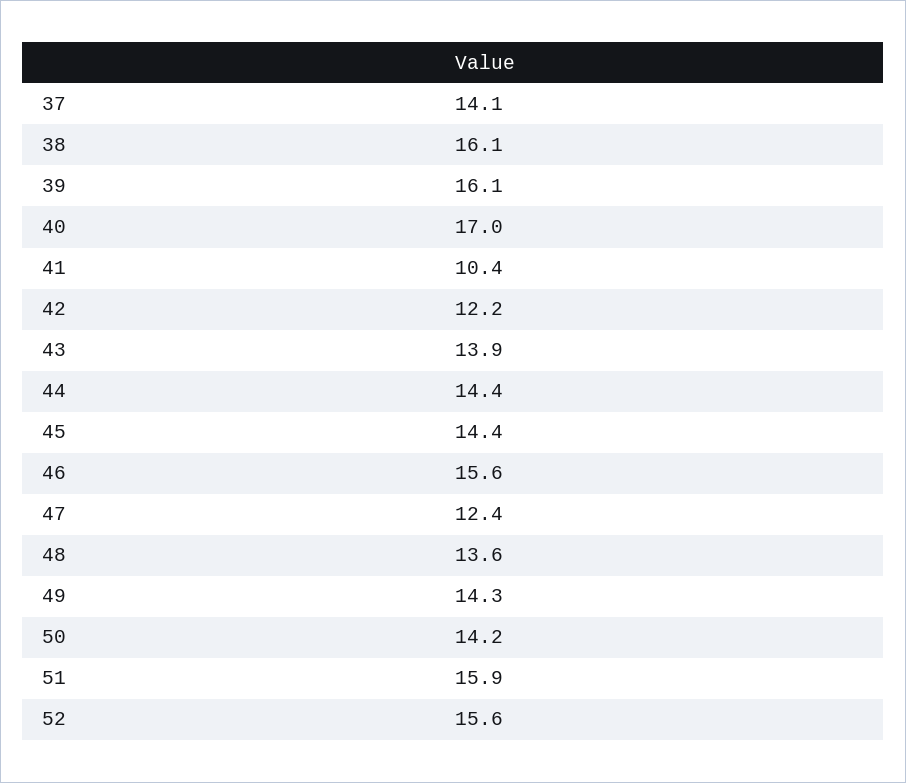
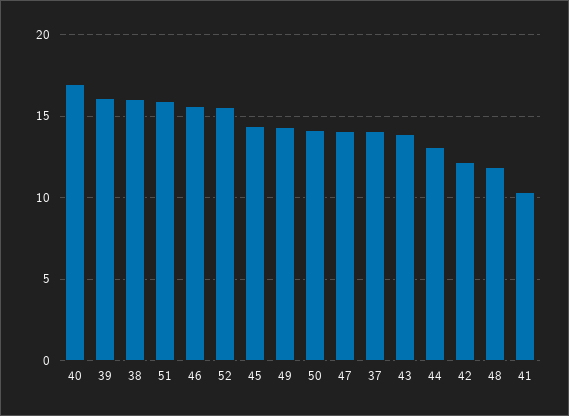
  {
    "37": 14.1,
    "38": 16.1,
    "39": 16.1,
    "40": 17,
    "41": 10.4,
    "42": 12.2,
    "43": 13.9,
-   "44": 14.4,
+   "44": 13,
    "45": 14.4,
    "46": 15.6,
-   "47": 12.4,
+   "47": 14,
-   "48": 13.6,
+   "48": 12,
    "49": 14.3,
    "50": 14.2,
    "51": 15.9,
    "52": 15.6
  }

